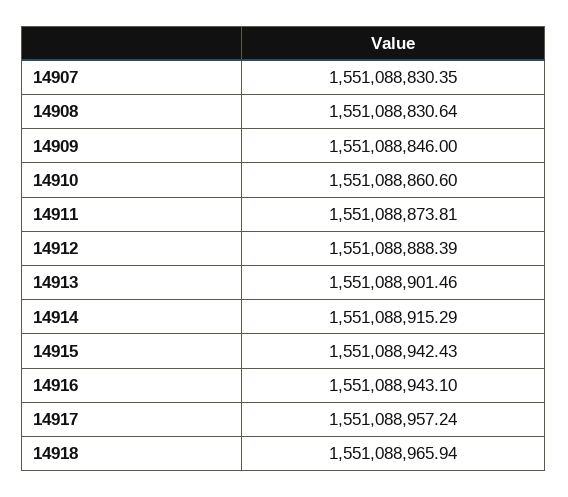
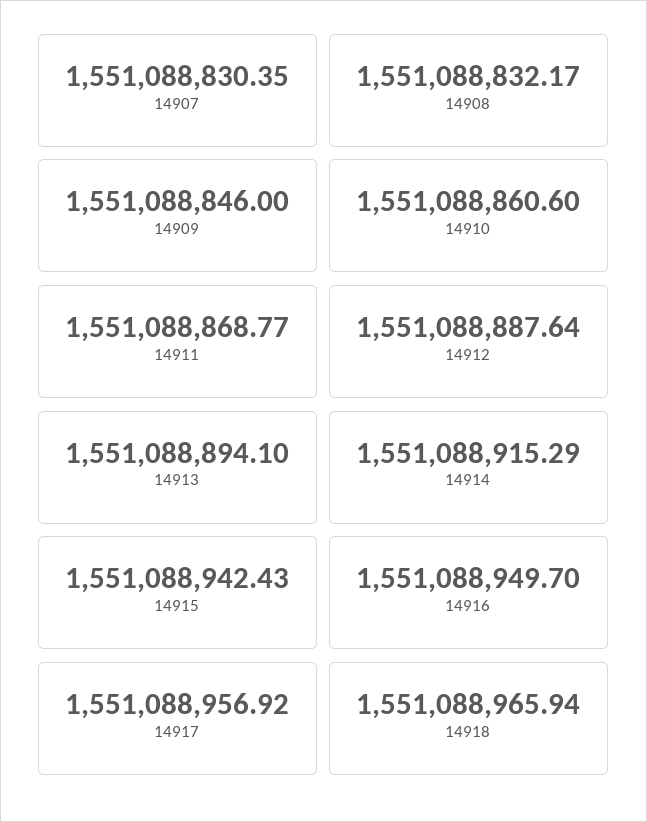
  {
    "14907": 1551088830.35,
-   "14908": 1551088830.64,
+   "14908": 1551088832.17,
    "14909": 1551088846,
    "14910": 1551088860.6,
-   "14911": 1551088873.81,
+   "14911": 1551088868.77,
-   "14912": 1551088888.39,
+   "14912": 1551088887.64,
-   "14913": 1551088901.46,
+   "14913": 1551088894.1,
    "14914": 1551088915.29,
    "14915": 1551088942.43,
-   "14916": 1551088943.1,
+   "14916": 1551088949.7,
-   "14917": 1551088957.24,
+   "14917": 1551088956.92,
    "14918": 1551088965.94
  }

